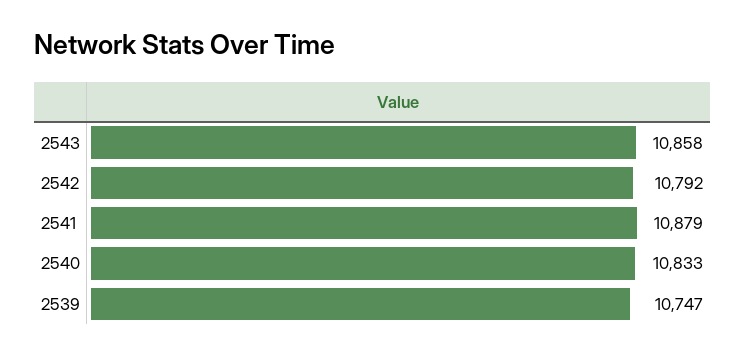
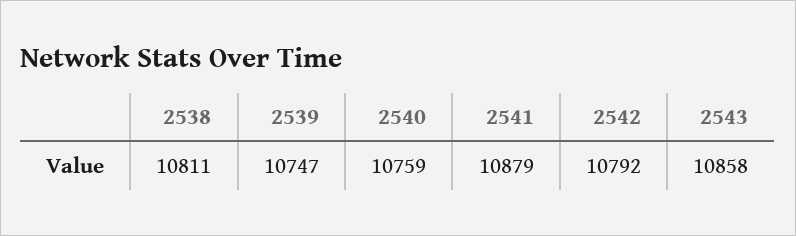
  {
    "2543": 10858,
    "2542": 10792,
    "2541": 10879,
-   "2540": 10833,
+   "2540": 10759,
-   "2539": 10747
+   "2539": 10747,
+   "2538": 10811
  }

